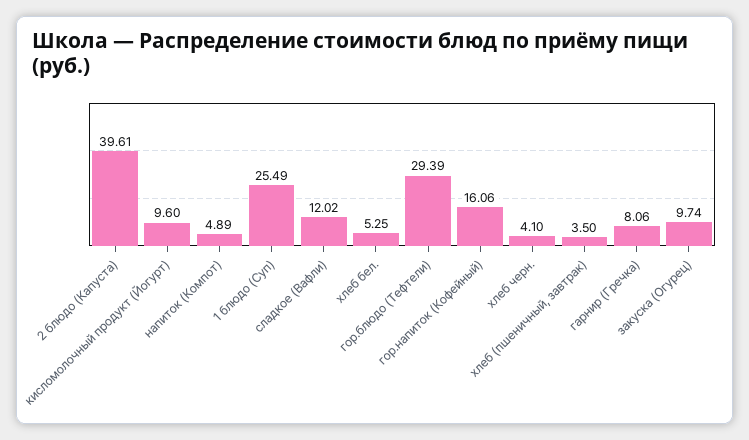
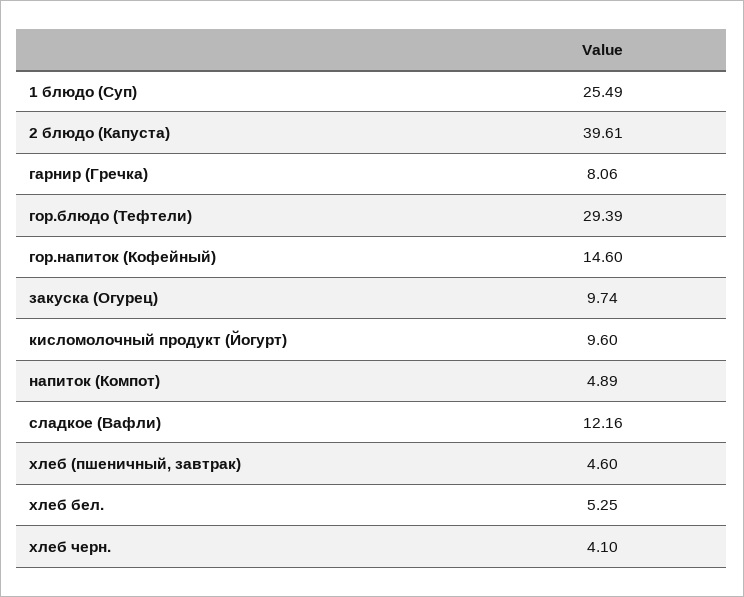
  {
    "2 блюдо (Капуста)": 39.61,
    "кисломолочный продукт (Йогурт)": 9.6,
    "напиток (Компот)": 4.89,
    "1 блюдо (Суп)": 25.49,
-   "сладкое (Вафли)": 12.02,
+   "сладкое (Вафли)": 12.16,
    "хлеб бел.": 5.25,
    "гор.блюдо (Тефтели)": 29.39,
-   "гор.напиток (Кофейный)": 16.06,
+   "гор.напиток (Кофейный)": 14.6,
    "хлеб черн.": 4.1,
-   "хлеб (пшеничный, завтрак)": 3.5,
+   "хлеб (пшеничный, завтрак)": 4.6,
    "гарнир (Гречка)": 8.06,
    "закуска (Огурец)": 9.74
  }

